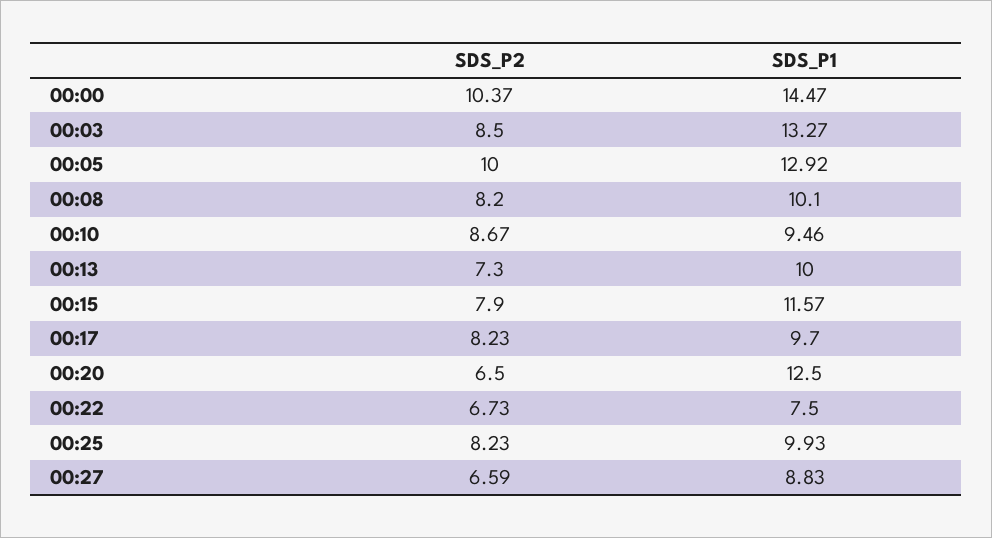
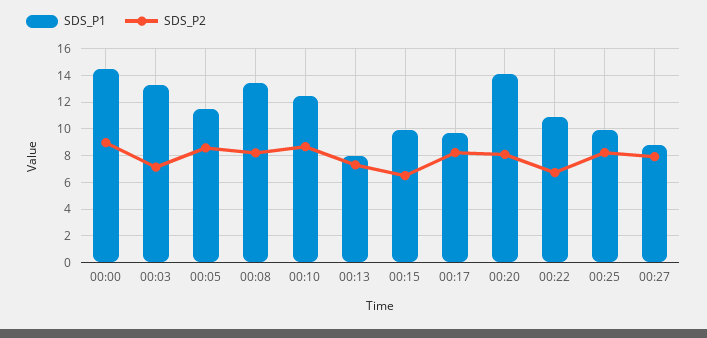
  {
    "SDS_P2": {
-     "00:00": 10.37,
+     "00:00": 9,
-     "00:03": 8.5,
+     "00:03": 7,
-     "00:05": 10,
+     "00:05": 8.5,
      "00:08": 8.2,
      "00:10": 8.67,
      "00:13": 7.3,
-     "00:15": 7.9,
+     "00:15": 6.5,
      "00:17": 8.23,
-     "00:20": 6.5,
+     "00:20": 8,
      "00:22": 6.73,
      "00:25": 8.23,
-     "00:27": 6.59
+     "00:27": 8
    },
    "SDS_P1": {
      "00:00": 14.47,
      "00:03": 13.27,
-     "00:05": 12.92,
+     "00:05": 11.5,
-     "00:08": 10.1,
+     "00:08": 13.5,
-     "00:10": 9.46,
+     "00:10": 12.5,
-     "00:13": 10,
+     "00:13": 8,
-     "00:15": 11.57,
+     "00:15": 10,
      "00:17": 9.7,
-     "00:20": 12.5,
+     "00:20": 14,
-     "00:22": 7.5,
+     "00:22": 11,
      "00:25": 9.93,
      "00:27": 8.83
    }
  }

